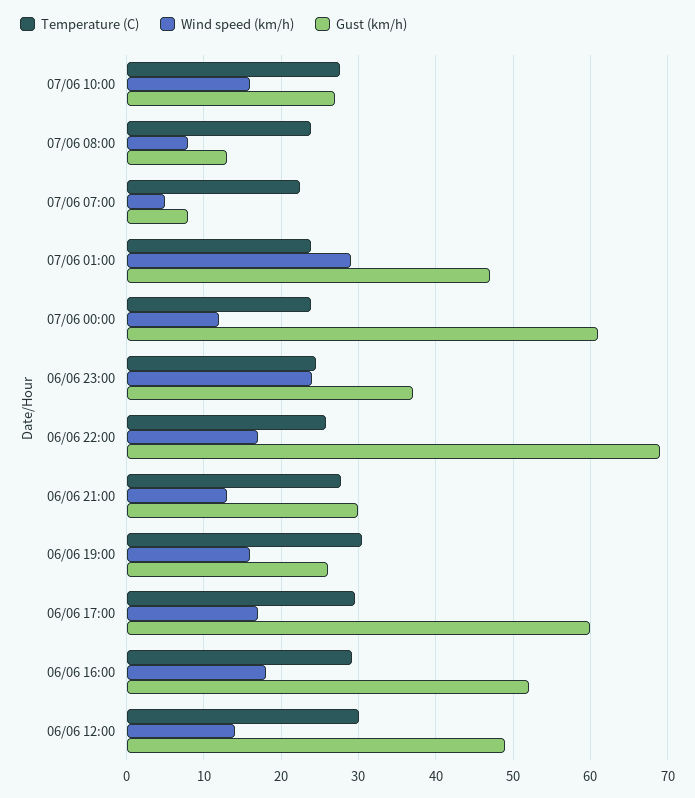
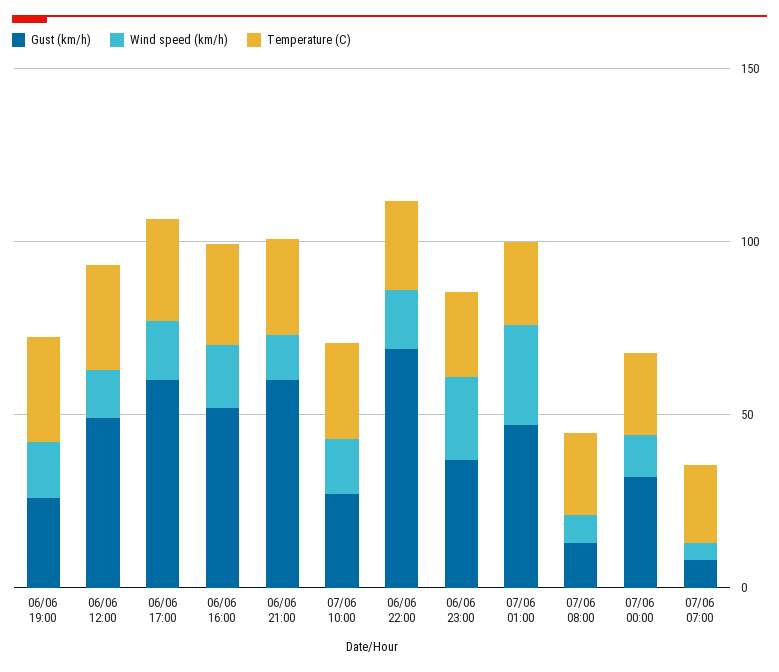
  {
    "Temperature (C)": {
      "07/06 10:00": 28,
      "07/06 08:00": 24,
      "07/06 07:00": 22,
      "07/06 01:00": 24,
      "07/06 00:00": 24,
      "06/06 23:00": 25,
      "06/06 22:00": 26,
      "06/06 21:00": 28,
      "06/06 19:00": 31,
      "06/06 17:00": 30,
      "06/06 16:00": 29,
      "06/06 12:00": 30
    },
    "Wind speed (km/h)": {
      "07/06 10:00": 16,
      "07/06 08:00": 8,
      "07/06 07:00": 5,
      "07/06 01:00": 29,
      "07/06 00:00": 12,
      "06/06 23:00": 24,
      "06/06 22:00": 17,
      "06/06 21:00": 13,
      "06/06 19:00": 16,
      "06/06 17:00": 17,
      "06/06 16:00": 18,
      "06/06 12:00": 14
    },
    "Gust (km/h)": {
      "07/06 10:00": 27,
      "07/06 08:00": 13,
      "07/06 07:00": 8,
      "07/06 01:00": 47,
-     "07/06 00:00": 61,
+     "07/06 00:00": 30,
      "06/06 23:00": 37,
      "06/06 22:00": 69,
-     "06/06 21:00": 30,
+     "06/06 21:00": 60,
      "06/06 19:00": 26,
      "06/06 17:00": 60,
      "06/06 16:00": 52,
      "06/06 12:00": 49
    }
  }

